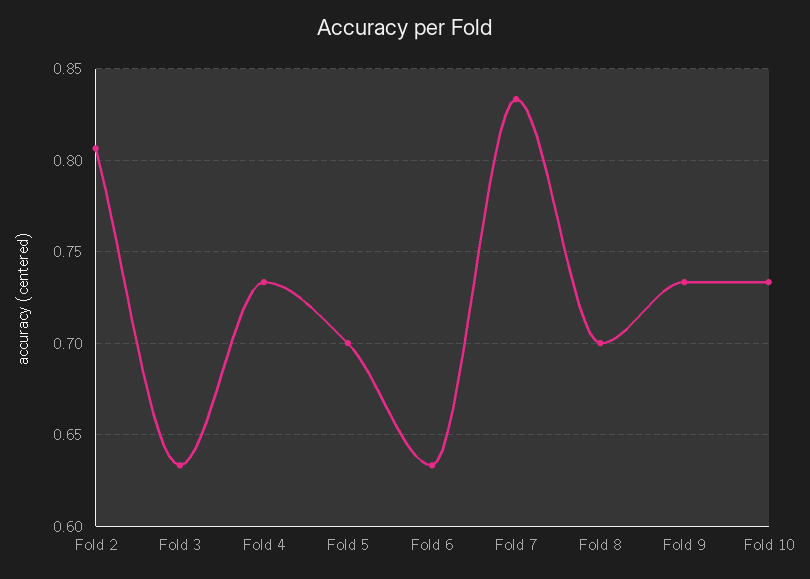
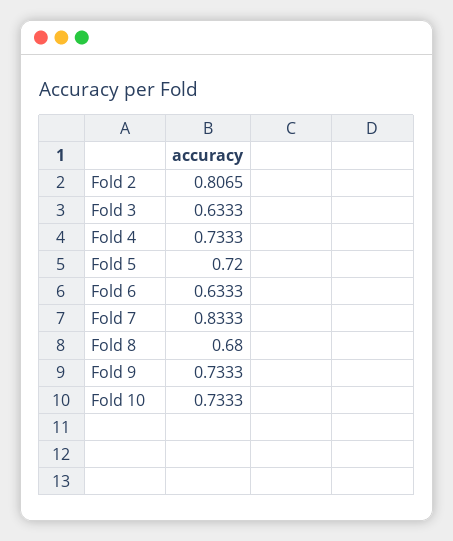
  {
    "Fold 2": 0.8065,
    "Fold 3": 0.6333,
    "Fold 4": 0.7333,
-   "Fold 5": 0.7,
+   "Fold 5": 0.72,
    "Fold 6": 0.6333,
    "Fold 7": 0.8333,
-   "Fold 8": 0.7,
+   "Fold 8": 0.68,
    "Fold 9": 0.7333,
    "Fold 10": 0.7333
  }

